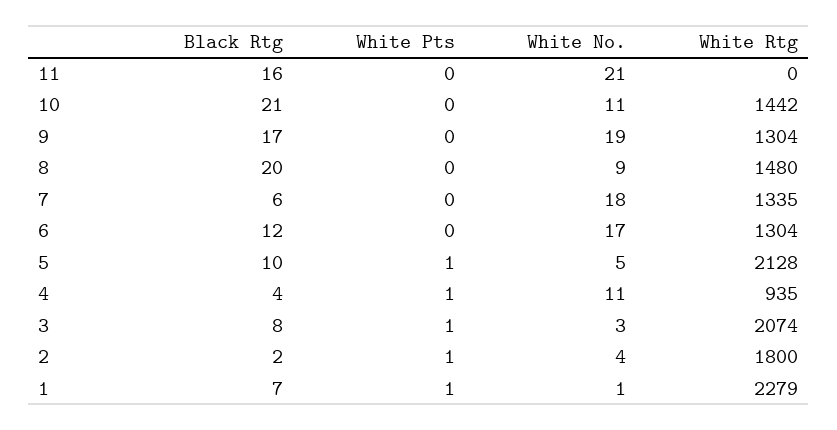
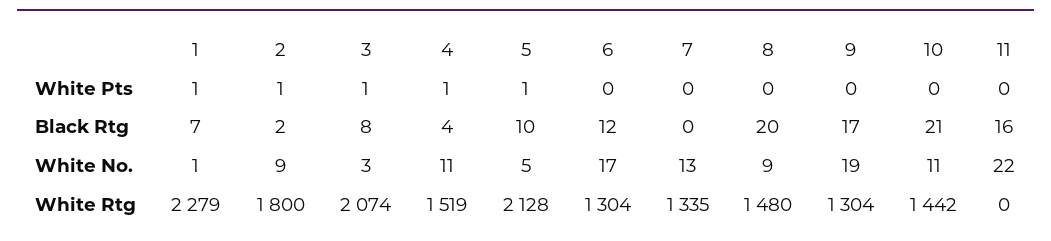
  {
    "Black Rtg": {
      "11": 16,
      "10": 21,
      "9": 17,
      "8": 20,
-     "7": 6,
+     "7": 0,
      "6": 12,
      "5": 10,
      "4": 4,
      "3": 8,
      "2": 2,
      "1": 7
    },
    "White Pts": {
      "11": 0,
      "10": 0,
      "9": 0,
      "8": 0,
      "7": 0,
      "6": 0,
      "5": 1,
      "4": 1,
      "3": 1,
      "2": 1,
      "1": 1
    },
    "White No.": {
-     "11": 21,
+     "11": 22,
      "10": 11,
      "9": 19,
      "8": 9,
-     "7": 18,
+     "7": 13,
      "6": 17,
      "5": 5,
      "4": 11,
      "3": 3,
-     "2": 4,
+     "2": 9,
      "1": 1
    },
    "White Rtg": {
      "11": 0,
      "10": 1442,
      "9": 1304,
      "8": 1480,
      "7": 1335,
      "6": 1304,
      "5": 2128,
-     "4": 935,
+     "4": 1519,
      "3": 2074,
      "2": 1800,
      "1": 2279
    }
  }

